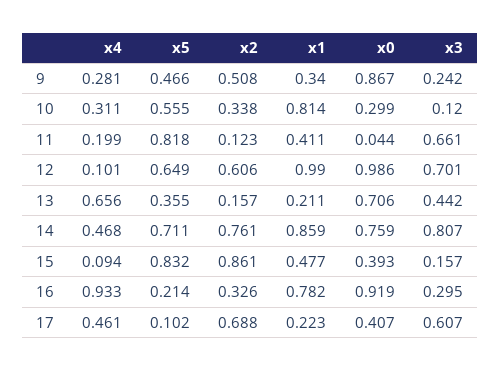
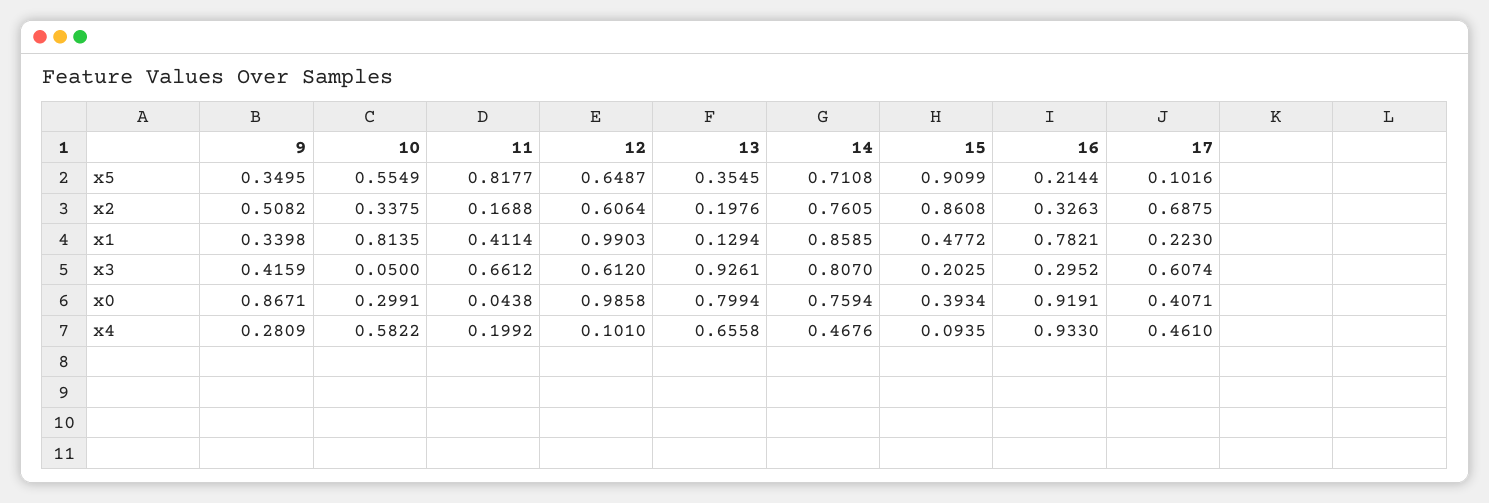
  {
    "x4": {
      "9": 0.2809,
-     "10": 0.311,
+     "10": 0.5822,
      "11": 0.1992,
      "12": 0.101,
      "13": 0.6558,
      "14": 0.4676,
      "15": 0.0935,
      "16": 0.933,
      "17": 0.461
    },
    "x5": {
-     "9": 0.466,
+     "9": 0.3495,
      "10": 0.5549,
      "11": 0.8177,
      "12": 0.6487,
      "13": 0.3545,
      "14": 0.7108,
-     "15": 0.832,
+     "15": 0.9099,
      "16": 0.2144,
      "17": 0.1016
    },
    "x2": {
      "9": 0.5082,
      "10": 0.3375,
-     "11": 0.123,
+     "11": 0.1688,
      "12": 0.6064,
-     "13": 0.157,
+     "13": 0.1976,
      "14": 0.7605,
      "15": 0.8608,
      "16": 0.3263,
      "17": 0.6875
    },
    "x1": {
      "9": 0.3398,
      "10": 0.8135,
      "11": 0.4114,
      "12": 0.9903,
-     "13": 0.211,
+     "13": 0.1294,
      "14": 0.8585,
      "15": 0.4772,
      "16": 0.7821,
      "17": 0.223
    },
    "x0": {
      "9": 0.8671,
      "10": 0.2991,
      "11": 0.0438,
      "12": 0.9858,
-     "13": 0.706,
+     "13": 0.7994,
      "14": 0.7594,
      "15": 0.3934,
      "16": 0.9191,
      "17": 0.4071
    },
    "x3": {
-     "9": 0.242,
+     "9": 0.4159,
-     "10": 0.12,
+     "10": 0.05,
      "11": 0.6612,
-     "12": 0.701,
+     "12": 0.612,
-     "13": 0.442,
+     "13": 0.9261,
      "14": 0.807,
-     "15": 0.157,
+     "15": 0.2025,
      "16": 0.2952,
      "17": 0.6074
    }
  }

